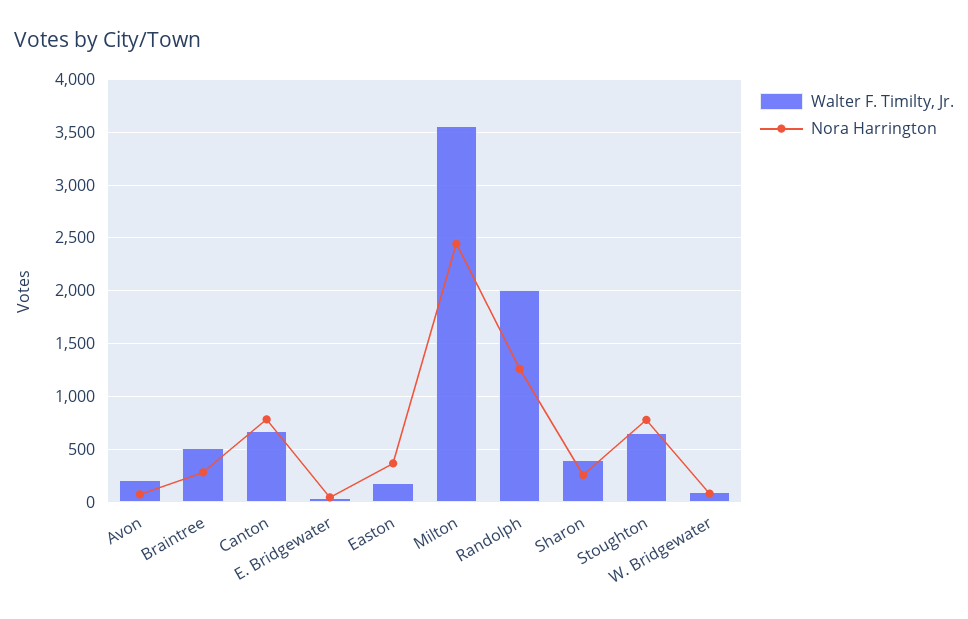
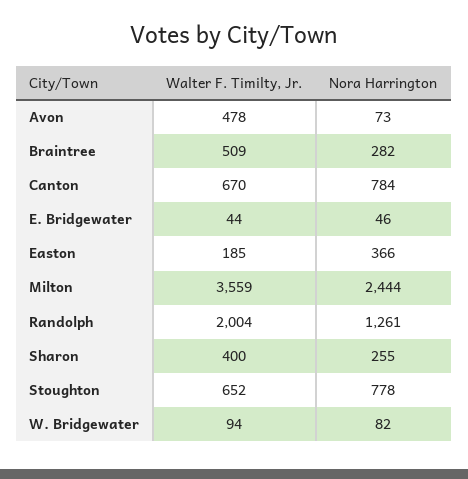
  {
    "Walter F. Timilty, Jr.": {
-     "Avon": 200,
+     "Avon": 478,
      "Braintree": 509,
      "Canton": 670,
      "E. Bridgewater": 44,
      "Easton": 185,
      "Milton": 3559,
      "Randolph": 2004,
      "Sharon": 400,
      "Stoughton": 652,
      "W. Bridgewater": 94
    },
    "Nora Harrington": {
      "Avon": 73,
      "Braintree": 282,
      "Canton": 784,
      "E. Bridgewater": 46,
      "Easton": 366,
      "Milton": 2444,
      "Randolph": 1261,
      "Sharon": 255,
      "Stoughton": 778,
      "W. Bridgewater": 82
    }
  }

